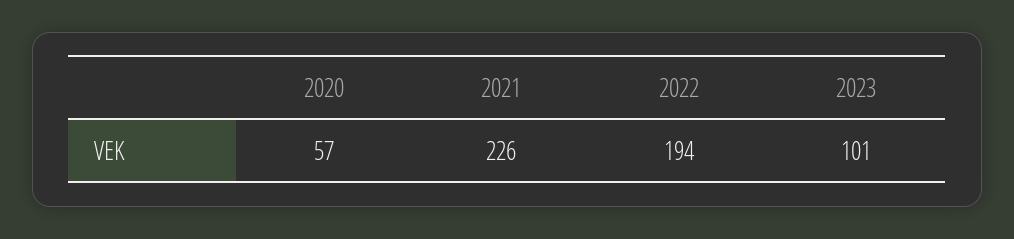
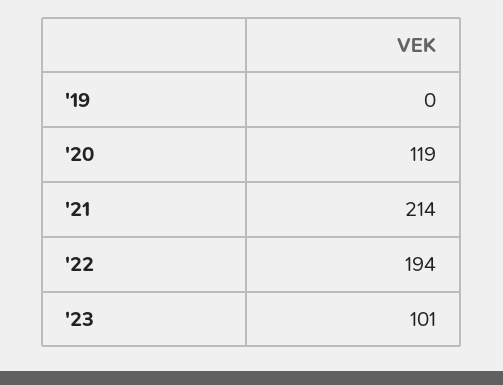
  {
-   "2020": 57,
+   "2020": 119,
-   "2021": 226,
+   "2021": 214,
    "2022": 194,
-   "2023": 101
+   "2023": 101,
+   "'19": 0
  }

